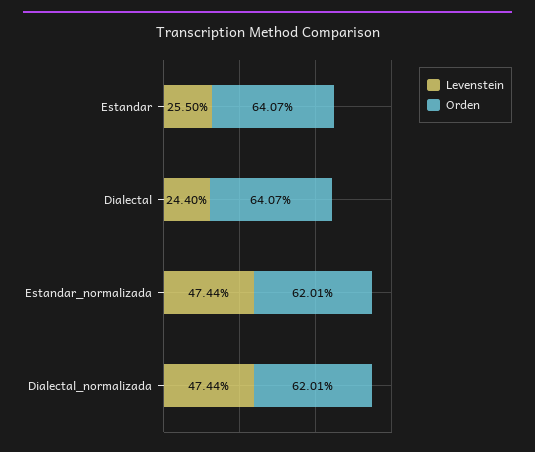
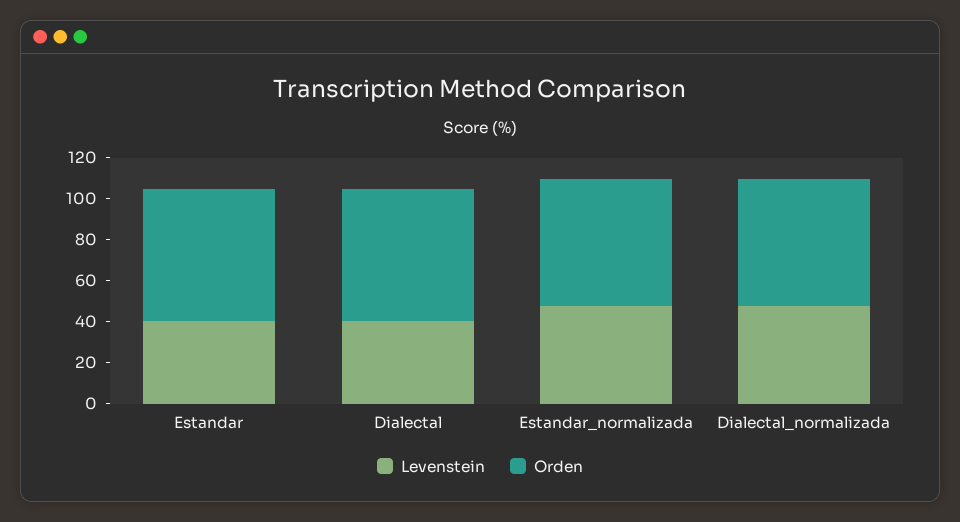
  {
    "Levenstein": {
-     "Estandar": 25.5,
+     "Estandar": 40,
-     "Dialectal": 24.4,
+     "Dialectal": 40,
      "Estandar_normalizada": 47.44,
      "Dialectal_normalizada": 47.44
    },
    "Orden": {
      "Estandar": 64.07,
      "Dialectal": 64.07,
      "Estandar_normalizada": 62.01,
      "Dialectal_normalizada": 62.01
    }
  }

